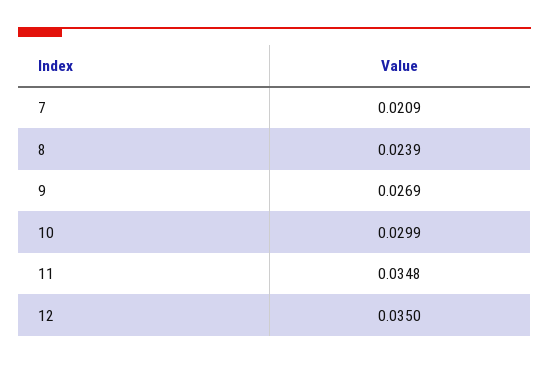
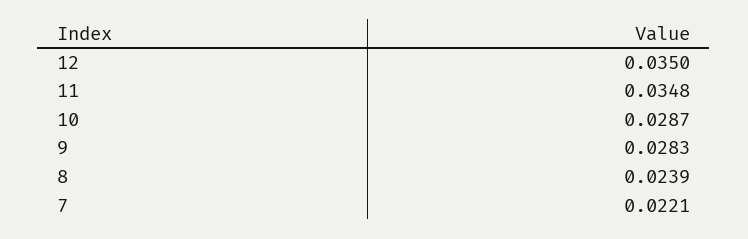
  {
-   "7": 0.0209,
+   "7": 0.0221,
    "8": 0.0239,
-   "9": 0.0269,
+   "9": 0.0283,
-   "10": 0.0299,
+   "10": 0.0287,
    "11": 0.0348,
    "12": 0.035
  }

